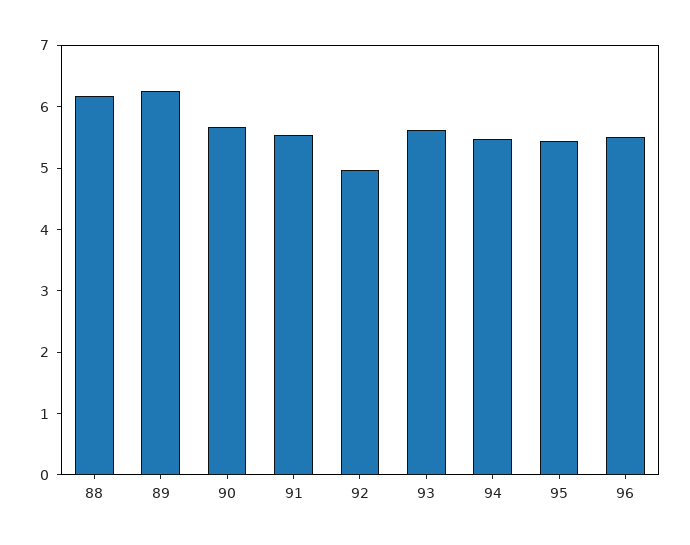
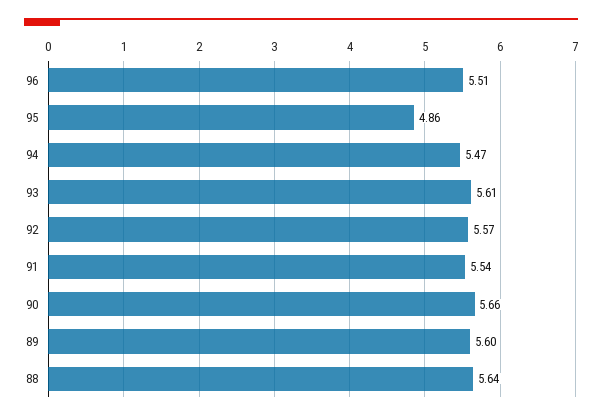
  {
-   "88": 6.2,
+   "88": 5.64,
-   "89": 6.2,
+   "89": 5.6,
    "90": 5.66,
    "91": 5.54,
-   "92": 5,
+   "92": 5.57,
    "93": 5.61,
    "94": 5.47,
-   "95": 5.4,
+   "95": 4.86,
    "96": 5.51
  }

